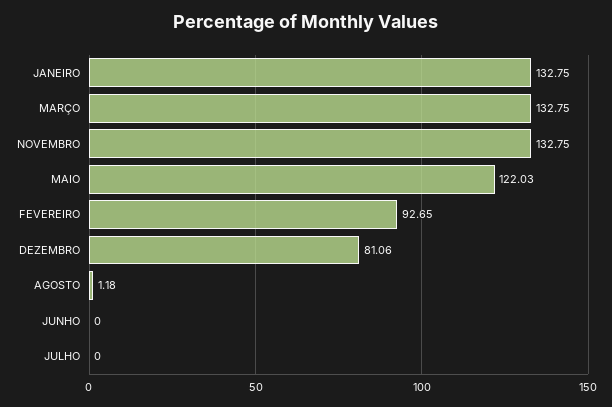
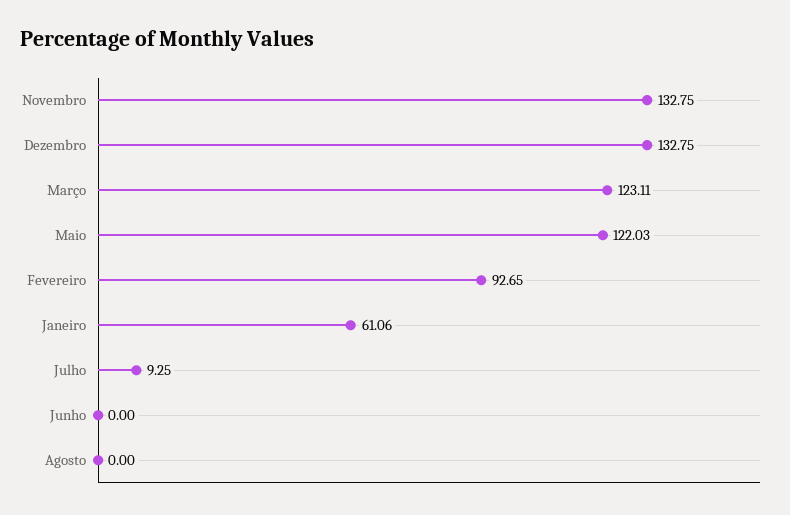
  {
-   "JANEIRO": 132.75,
+   "JANEIRO": 61.06,
-   "MARÇO": 132.75,
+   "MARÇO": 123.11,
    "NOVEMBRO": 132.75,
    "MAIO": 122.03,
    "FEVEREIRO": 92.65,
-   "DEZEMBRO": 81.06,
+   "DEZEMBRO": 132.75,
-   "AGOSTO": 1.18,
+   "AGOSTO": 0,
    "JUNHO": 0,
-   "JULHO": 0
+   "JULHO": 9.25
  }

